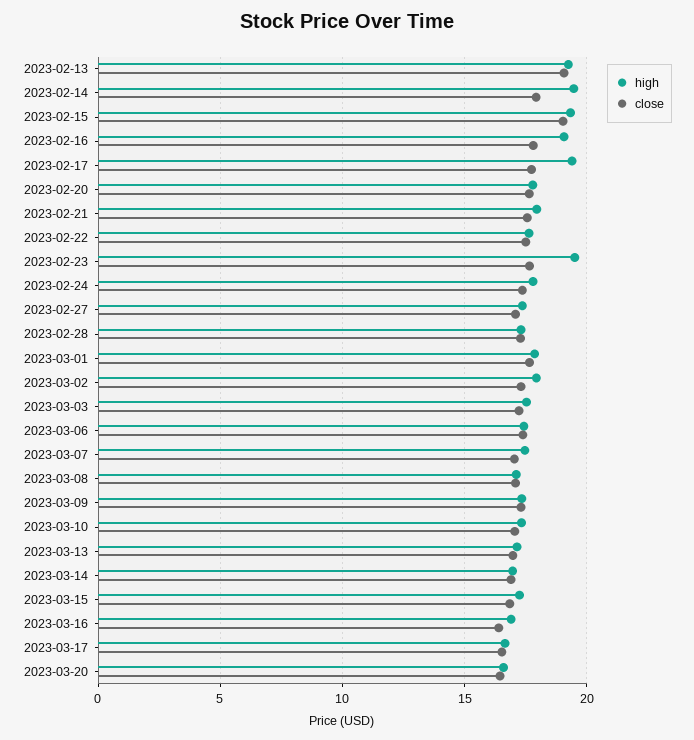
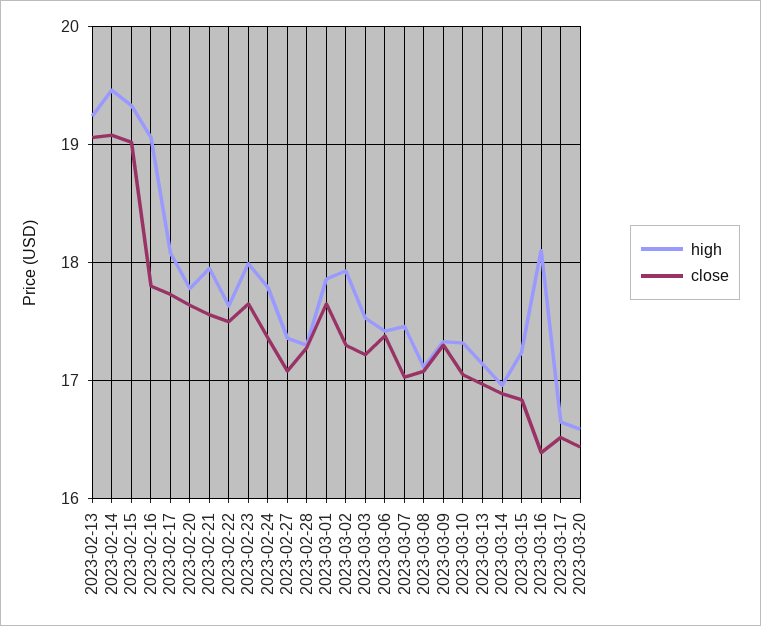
  {
    "high": {
      "2023-02-13": 19.2,
      "2023-02-14": 19.5,
      "2023-02-15": 19.3,
      "2023-02-16": 19.1,
-     "2023-02-17": 19.5,
+     "2023-02-17": 18.1,
      "2023-02-20": 17.8,
      "2023-02-21": 18,
      "2023-02-22": 17.6,
-     "2023-02-23": 19.5,
+     "2023-02-23": 18,
      "2023-02-24": 17.8,
      "2023-02-27": 17.4,
      "2023-02-28": 17.3,
      "2023-03-01": 17.9,
      "2023-03-02": 17.9,
      "2023-03-03": 17.5,
      "2023-03-06": 17.4,
      "2023-03-07": 17.5,
      "2023-03-08": 17.1,
      "2023-03-09": 17.3,
      "2023-03-10": 17.3,
      "2023-03-13": 17.1,
      "2023-03-14": 17,
      "2023-03-15": 17.2,
-     "2023-03-16": 17,
+     "2023-03-16": 18.1,
      "2023-03-17": 16.7,
      "2023-03-20": 16.6
    },
    "close": {
      "2023-02-13": 19.1,
-     "2023-02-14": 18,
+     "2023-02-14": 19.1,
      "2023-02-15": 19,
      "2023-02-16": 17.8,
      "2023-02-17": 17.7,
      "2023-02-20": 17.6,
      "2023-02-21": 17.6,
      "2023-02-22": 17.5,
      "2023-02-23": 17.7,
      "2023-02-24": 17.4,
      "2023-02-27": 17.1,
      "2023-02-28": 17.3,
      "2023-03-01": 17.7,
      "2023-03-02": 17.3,
      "2023-03-03": 17.2,
      "2023-03-06": 17.4,
      "2023-03-07": 17,
      "2023-03-08": 17.1,
      "2023-03-09": 17.3,
      "2023-03-10": 17.1,
      "2023-03-13": 17,
      "2023-03-14": 16.9,
      "2023-03-15": 16.8,
      "2023-03-16": 16.4,
      "2023-03-17": 16.5,
      "2023-03-20": 16.4
    }
  }

